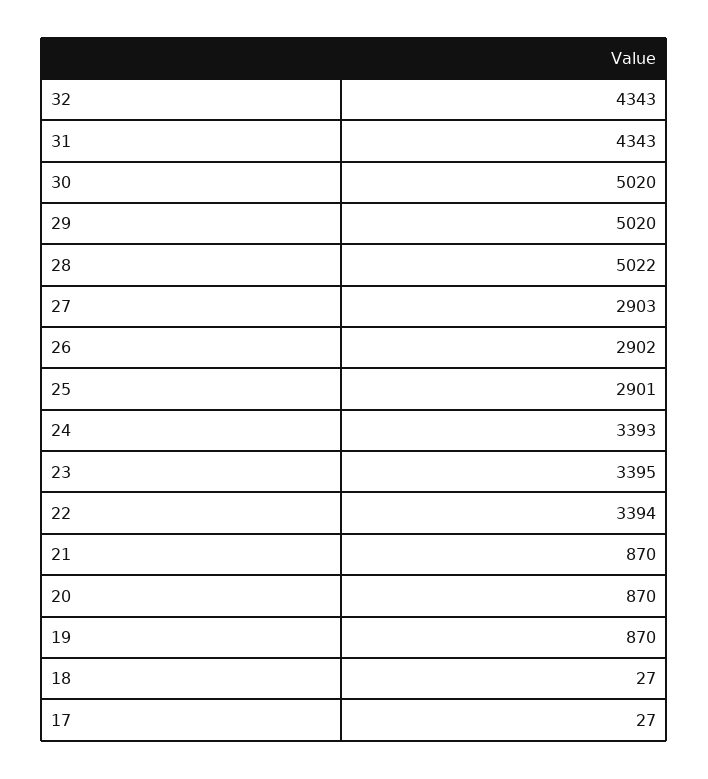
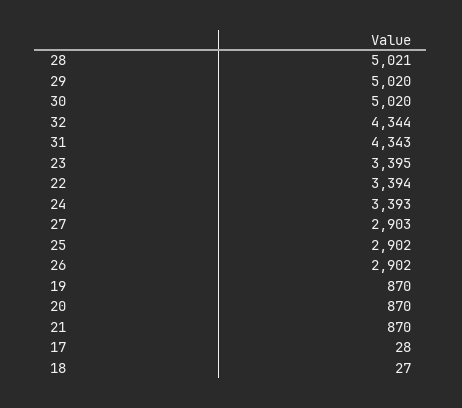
  {
-   "32": 4343,
+   "32": 4344,
    "31": 4343,
    "30": 5020,
    "29": 5020,
-   "28": 5022,
+   "28": 5021,
    "27": 2903,
    "26": 2902,
-   "25": 2901,
+   "25": 2902,
    "24": 3393,
    "23": 3395,
    "22": 3394,
    "21": 870,
    "20": 870,
    "19": 870,
    "18": 27,
-   "17": 27
+   "17": 28
  }

